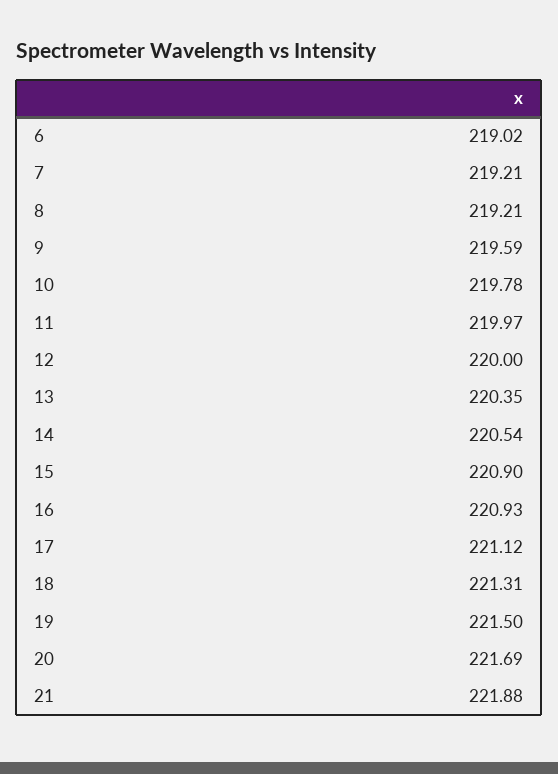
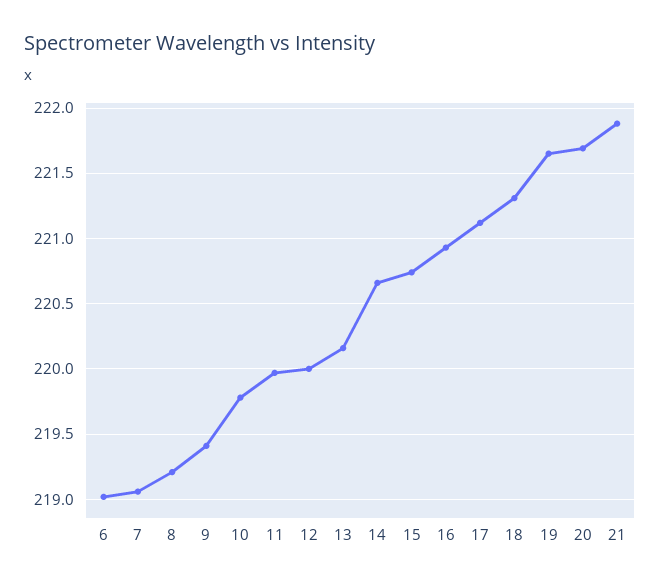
  {
    "6": 219.02,
-   "7": 219.21,
+   "7": 219.05,
    "8": 219.21,
-   "9": 219.59,
+   "9": 219.4,
    "10": 219.78,
    "11": 219.97,
    "12": 220,
-   "13": 220.35,
+   "13": 220.15,
-   "14": 220.54,
+   "14": 220.65,
-   "15": 220.9,
+   "15": 220.75,
    "16": 220.93,
    "17": 221.12,
    "18": 221.31,
-   "19": 221.5,
+   "19": 221.65,
    "20": 221.69,
    "21": 221.88
  }

